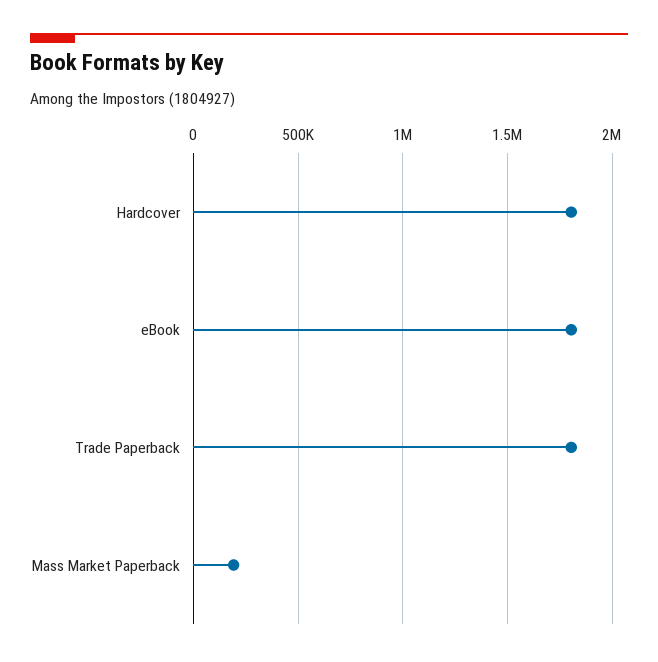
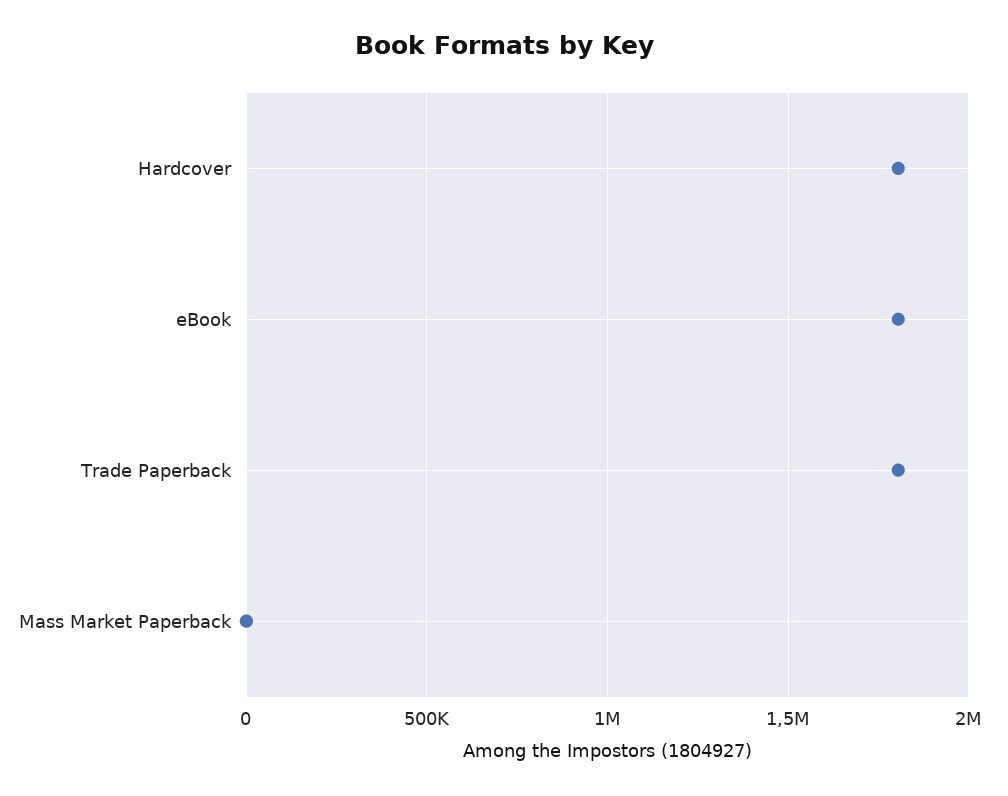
  {
    "Hardcover": 1800000,
    "eBook": 1800000,
    "Trade Paperback": 1800000,
-   "Mass Market Paperback": 200000
+   "Mass Market Paperback": 0
  }

